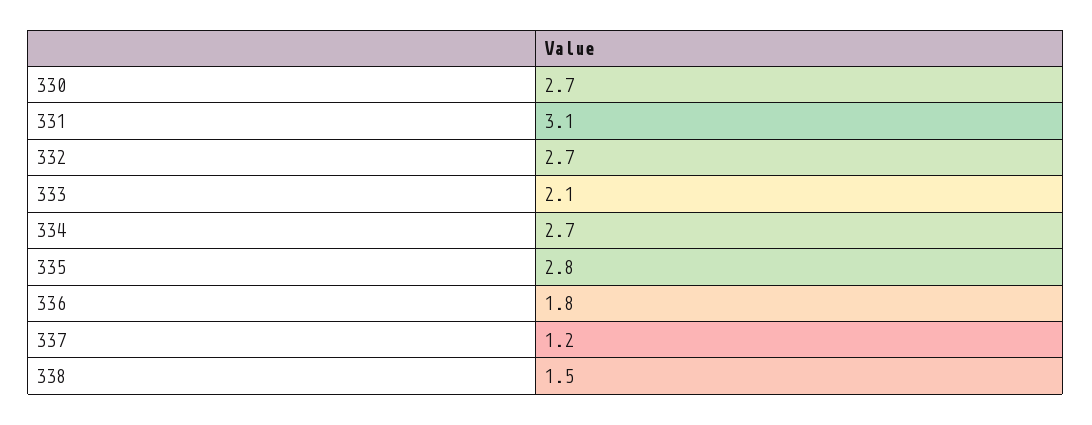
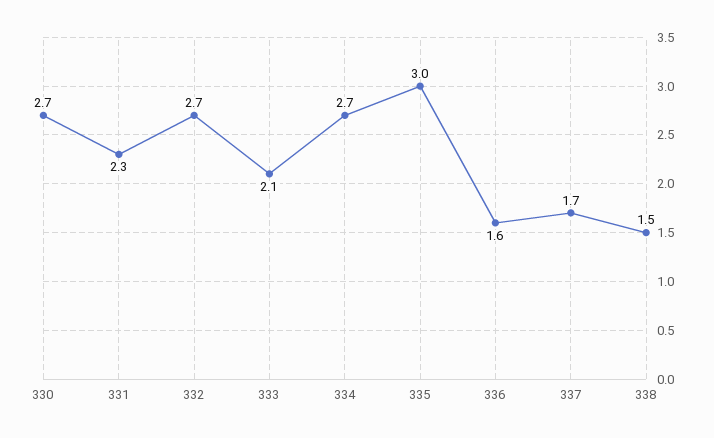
  {
    "330": 2.7,
-   "331": 3.1,
+   "331": 2.3,
    "332": 2.7,
    "333": 2.1,
    "334": 2.7,
-   "335": 2.8,
+   "335": 3,
-   "336": 1.8,
+   "336": 1.6,
-   "337": 1.2,
+   "337": 1.7,
    "338": 1.5
  }

